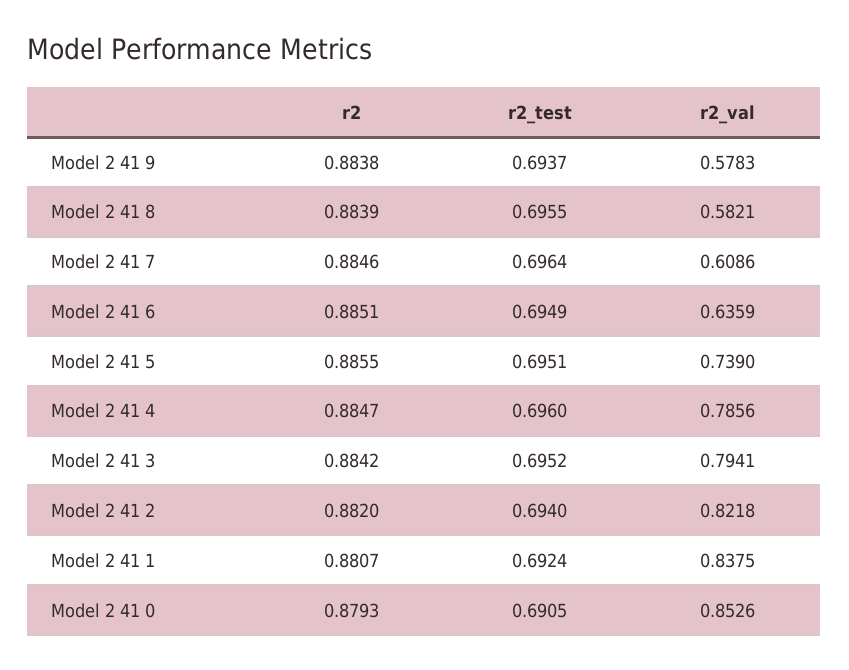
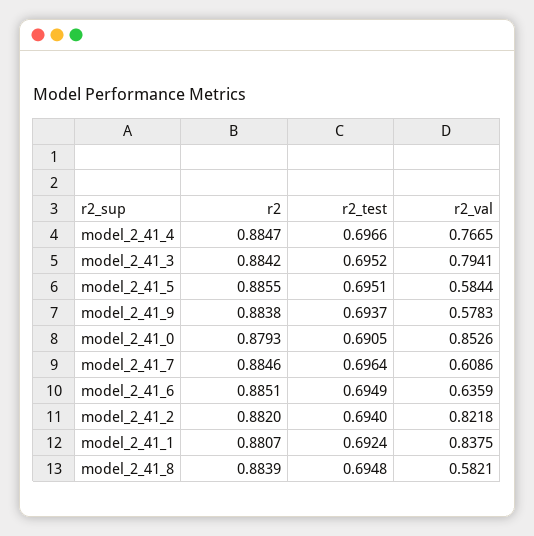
  {
    "r2": {
      "Model 2 41 9": 0.8838,
      "Model 2 41 8": 0.8839,
      "Model 2 41 7": 0.8846,
      "Model 2 41 6": 0.8851,
      "Model 2 41 5": 0.8855,
      "Model 2 41 4": 0.8847,
      "Model 2 41 3": 0.8842,
      "Model 2 41 2": 0.882,
      "Model 2 41 1": 0.8807,
      "Model 2 41 0": 0.8793
    },
    "r2_test": {
      "Model 2 41 9": 0.6937,
-     "Model 2 41 8": 0.6955,
+     "Model 2 41 8": 0.6948,
      "Model 2 41 7": 0.6964,
      "Model 2 41 6": 0.6949,
      "Model 2 41 5": 0.6951,
-     "Model 2 41 4": 0.696,
+     "Model 2 41 4": 0.6966,
      "Model 2 41 3": 0.6952,
      "Model 2 41 2": 0.694,
      "Model 2 41 1": 0.6924,
      "Model 2 41 0": 0.6905
    },
    "r2_val": {
      "Model 2 41 9": 0.5783,
      "Model 2 41 8": 0.5821,
      "Model 2 41 7": 0.6086,
      "Model 2 41 6": 0.6359,
-     "Model 2 41 5": 0.739,
+     "Model 2 41 5": 0.5844,
-     "Model 2 41 4": 0.7856,
+     "Model 2 41 4": 0.7665,
      "Model 2 41 3": 0.7941,
      "Model 2 41 2": 0.8218,
      "Model 2 41 1": 0.8375,
      "Model 2 41 0": 0.8526
    }
  }

